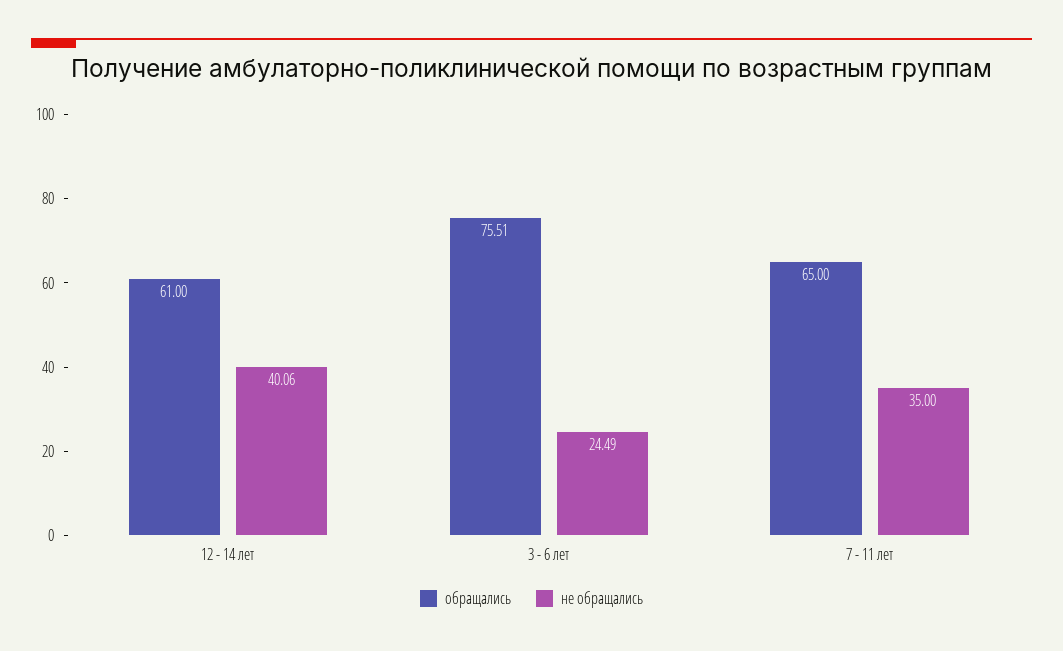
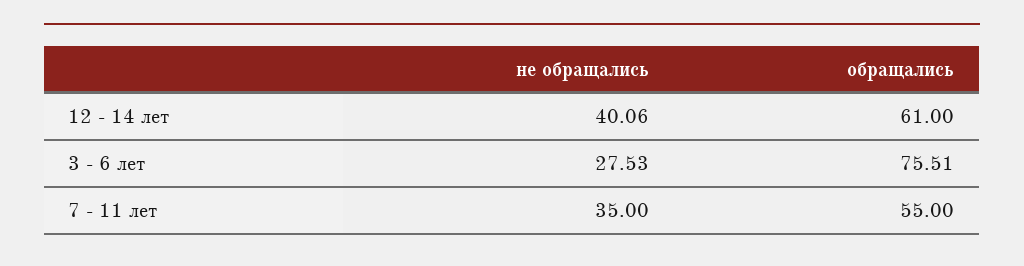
  {
    "обращались": {
      "12 - 14 лет": 61,
      "3 - 6 лет": 75.51,
-     "7 - 11 лет": 65
+     "7 - 11 лет": 55
    },
    "не обращались": {
      "12 - 14 лет": 40.06,
-     "3 - 6 лет": 24.49,
+     "3 - 6 лет": 27.53,
      "7 - 11 лет": 35
    }
  }

